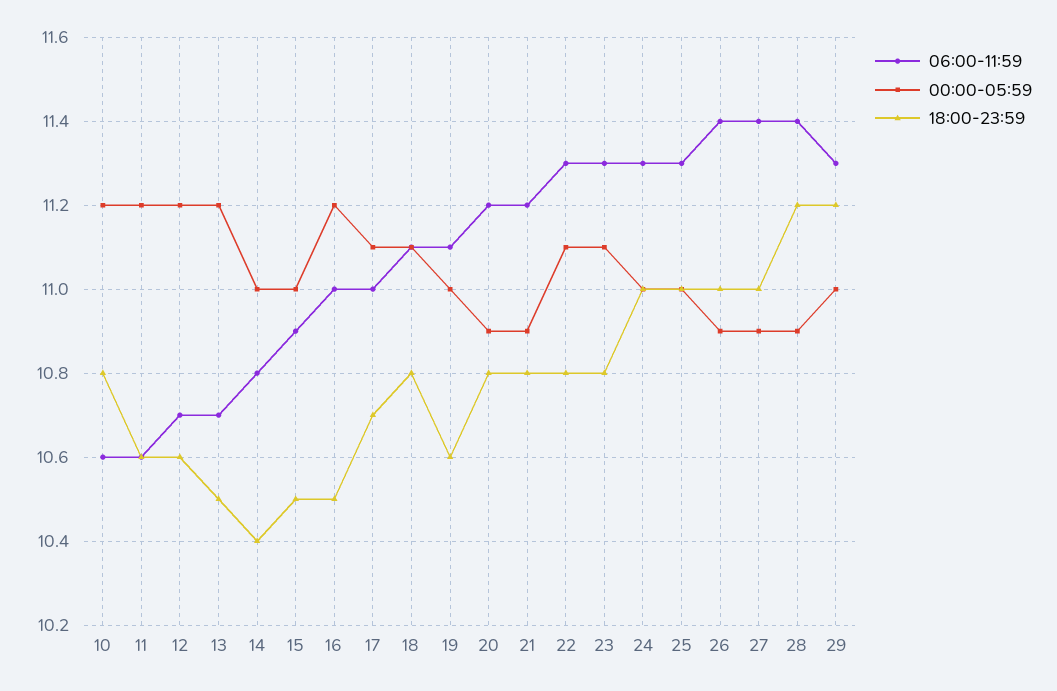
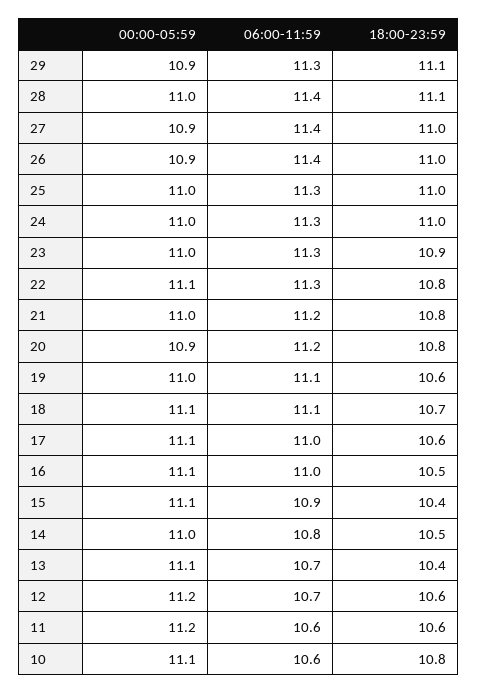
  {
    "06:00-11:59": {
      "10": 10.6,
      "11": 10.6,
      "12": 10.7,
      "13": 10.7,
      "14": 10.8,
      "15": 10.9,
      "16": 11,
      "17": 11,
      "18": 11.1,
      "19": 11.1,
      "20": 11.2,
      "21": 11.2,
      "22": 11.3,
      "23": 11.3,
      "24": 11.3,
      "25": 11.3,
      "26": 11.4,
      "27": 11.4,
      "28": 11.4,
      "29": 11.3
    },
    "00:00-05:59": {
-     "10": 11.2,
+     "10": 11.1,
      "11": 11.2,
      "12": 11.2,
-     "13": 11.2,
+     "13": 11.1,
      "14": 11,
-     "15": 11,
+     "15": 11.1,
-     "16": 11.2,
+     "16": 11.1,
      "17": 11.1,
      "18": 11.1,
      "19": 11,
      "20": 10.9,
-     "21": 10.9,
+     "21": 11,
      "22": 11.1,
-     "23": 11.1,
+     "23": 11,
      "24": 11,
      "25": 11,
      "26": 10.9,
      "27": 10.9,
-     "28": 10.9,
+     "28": 11,
-     "29": 11
+     "29": 10.9
    },
    "18:00-23:59": {
      "10": 10.8,
      "11": 10.6,
      "12": 10.6,
-     "13": 10.5,
+     "13": 10.4,
-     "14": 10.4,
+     "14": 10.5,
-     "15": 10.5,
+     "15": 10.4,
      "16": 10.5,
-     "17": 10.7,
+     "17": 10.6,
-     "18": 10.8,
+     "18": 10.7,
      "19": 10.6,
      "20": 10.8,
      "21": 10.8,
      "22": 10.8,
-     "23": 10.8,
+     "23": 10.9,
      "24": 11,
      "25": 11,
      "26": 11,
      "27": 11,
-     "28": 11.2,
+     "28": 11.1,
-     "29": 11.2
+     "29": 11.1
    }
  }

